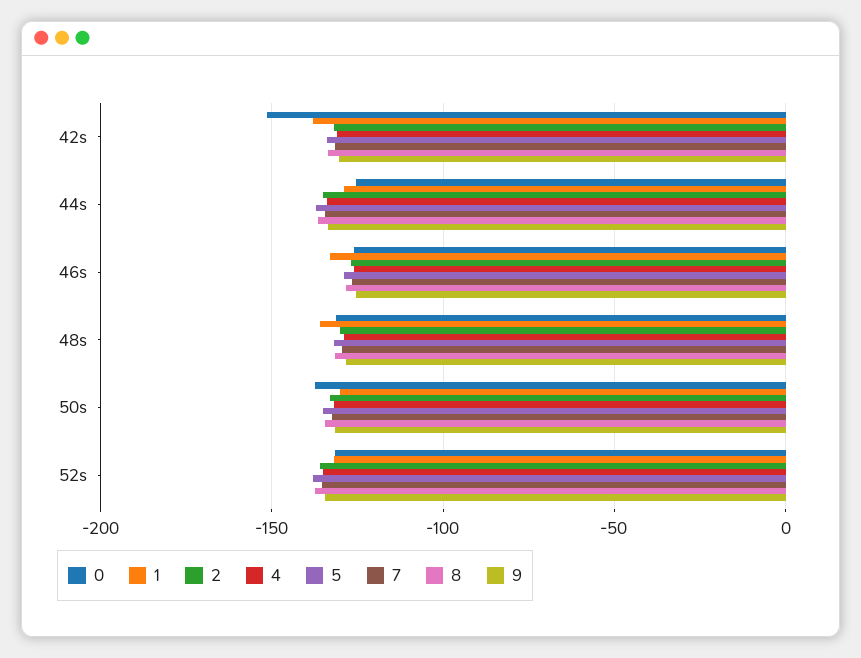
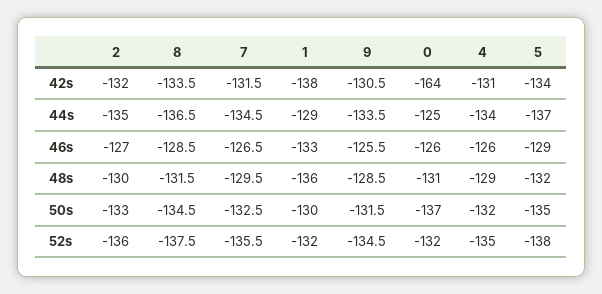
  {
    "0": {
-     "42s": -150,
+     "42s": -164,
      "44s": -125,
      "46s": -126,
      "48s": -131,
      "50s": -137,
      "52s": -132
    },
    "1": {
      "42s": -138,
      "44s": -129,
      "46s": -133,
      "48s": -136,
      "50s": -130,
      "52s": -132
    },
    "2": {
      "42s": -132,
      "44s": -135,
      "46s": -127,
      "48s": -130,
      "50s": -133,
      "52s": -136
    },
    "4": {
      "42s": -131,
      "44s": -134,
      "46s": -126,
      "48s": -129,
      "50s": -132,
      "52s": -135
    },
    "5": {
      "42s": -134,
      "44s": -137,
      "46s": -129,
      "48s": -132,
      "50s": -135,
      "52s": -138
    },
    "7": {
      "42s": -131.5,
      "44s": -134.5,
      "46s": -126.5,
      "48s": -129.5,
      "50s": -132.5,
      "52s": -135.5
    },
    "8": {
      "42s": -133.5,
      "44s": -136.5,
      "46s": -128.5,
      "48s": -131.5,
      "50s": -134.5,
      "52s": -137.5
    },
    "9": {
      "42s": -130.5,
      "44s": -133.5,
      "46s": -125.5,
      "48s": -128.5,
      "50s": -131.5,
      "52s": -134.5
    }
  }

